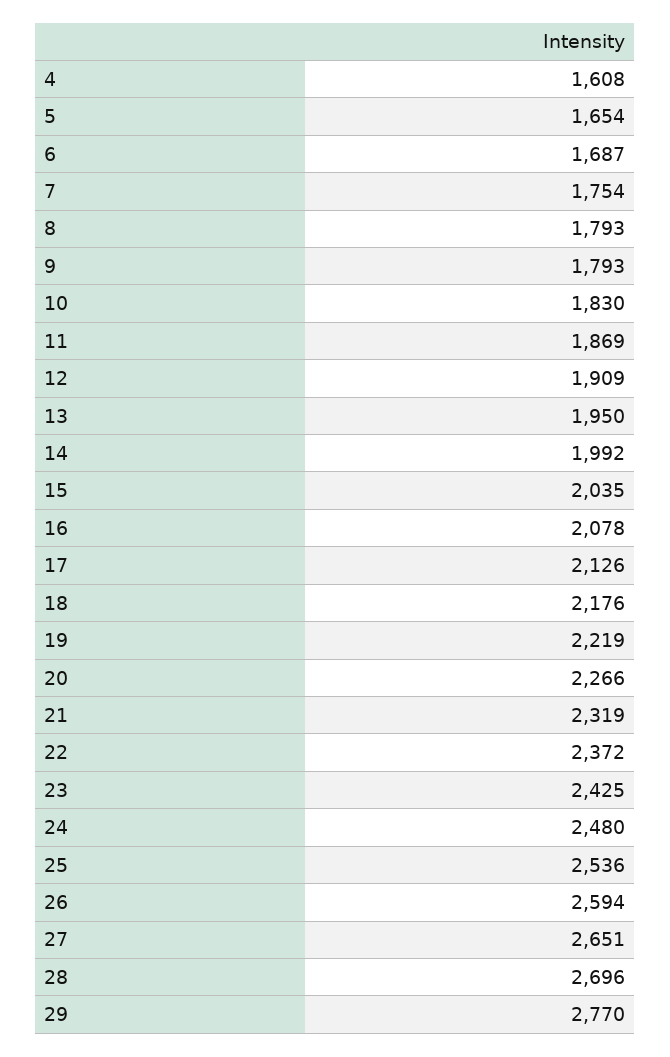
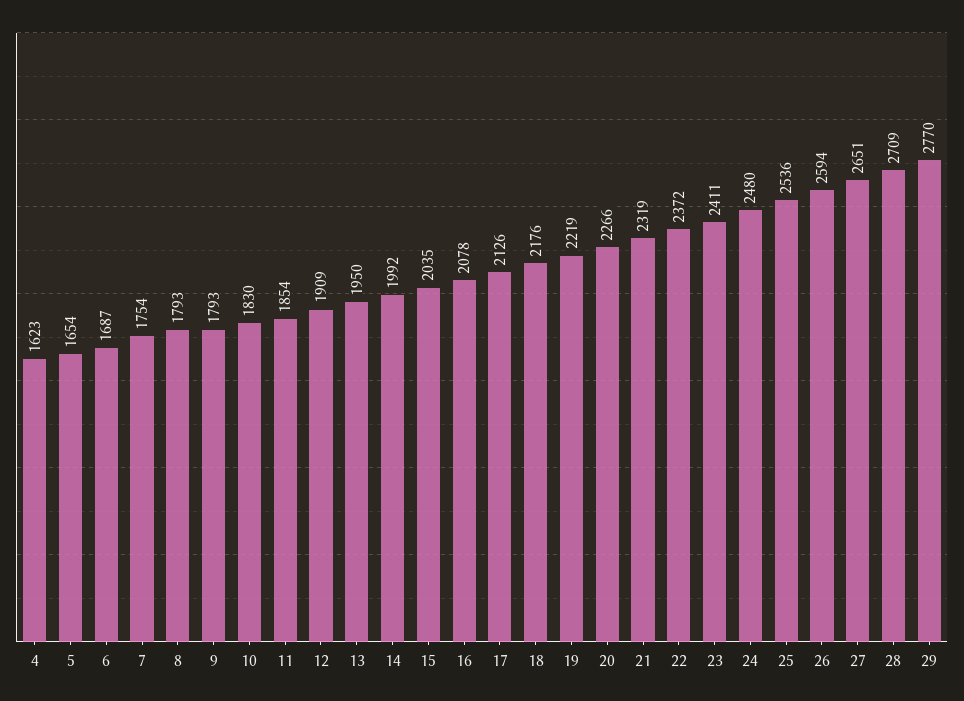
  {
-   "4": 1608,
+   "4": 1623,
    "5": 1654,
    "6": 1687,
    "7": 1754,
    "8": 1793,
    "9": 1793,
    "10": 1830,
-   "11": 1869,
+   "11": 1854,
    "12": 1909,
    "13": 1950,
    "14": 1992,
    "15": 2035,
    "16": 2078,
    "17": 2126,
    "18": 2176,
    "19": 2219,
    "20": 2266,
    "21": 2319,
    "22": 2372,
-   "23": 2425,
+   "23": 2411,
    "24": 2480,
    "25": 2536,
    "26": 2594,
    "27": 2651,
-   "28": 2696,
+   "28": 2709,
    "29": 2770
  }

